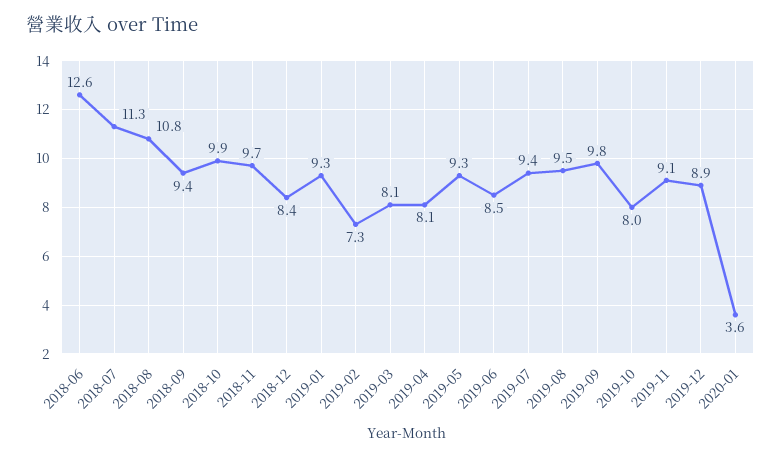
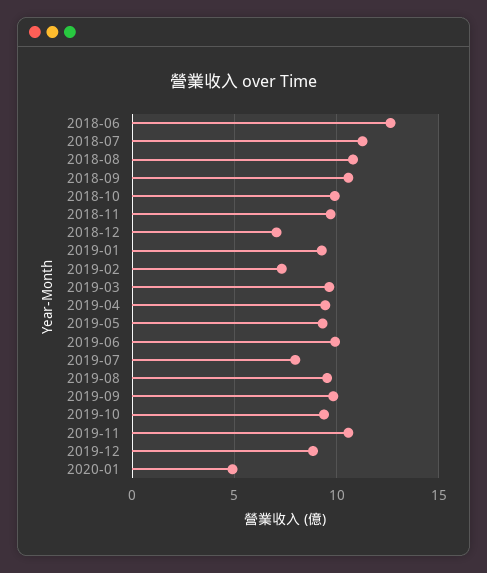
  {
    "2018-06": 12.6,
    "2018-07": 11.3,
    "2018-08": 10.8,
-   "2018-09": 9.4,
+   "2018-09": 10.5,
    "2018-10": 9.9,
    "2018-11": 9.7,
-   "2018-12": 8.4,
+   "2018-12": 7,
    "2019-01": 9.3,
    "2019-02": 7.3,
-   "2019-03": 8.1,
+   "2019-03": 9.5,
-   "2019-04": 8.1,
+   "2019-04": 9.5,
    "2019-05": 9.3,
-   "2019-06": 8.5,
+   "2019-06": 10,
-   "2019-07": 9.4,
+   "2019-07": 8,
    "2019-08": 9.5,
    "2019-09": 9.8,
-   "2019-10": 8,
+   "2019-10": 9.5,
-   "2019-11": 9.1,
+   "2019-11": 10.5,
    "2019-12": 8.9,
-   "2020-01": 3.6
+   "2020-01": 5
  }

